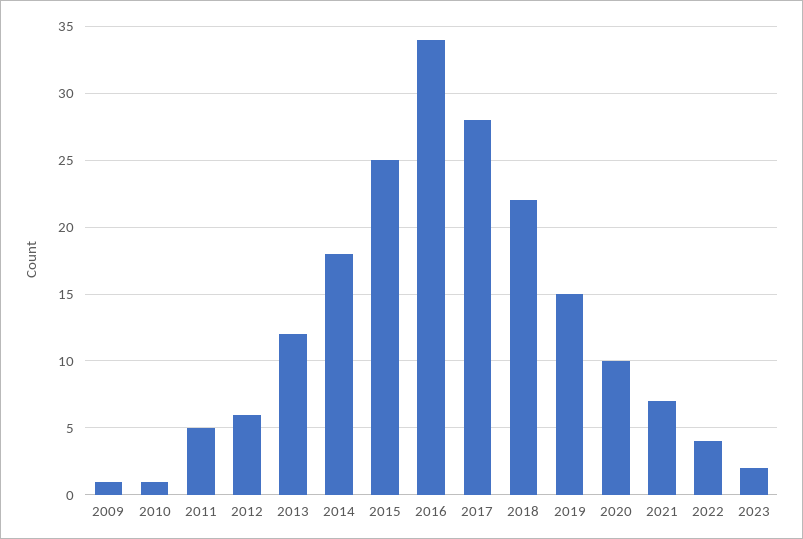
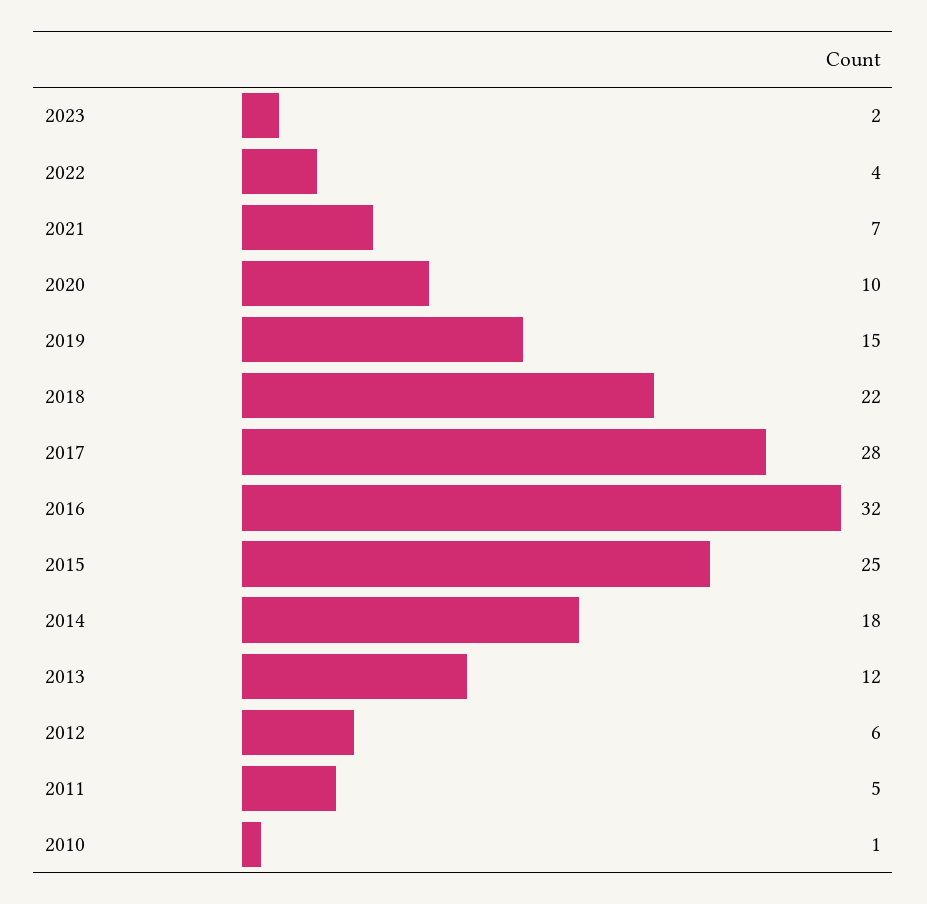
  {
-   "2009": 1,
    "2010": 1,
    "2011": 5,
    "2012": 6,
    "2013": 12,
    "2014": 18,
    "2015": 25,
-   "2016": 34,
+   "2016": 32,
    "2017": 28,
    "2018": 22,
    "2019": 15,
    "2020": 10,
    "2021": 7,
    "2022": 4,
    "2023": 2
  }

